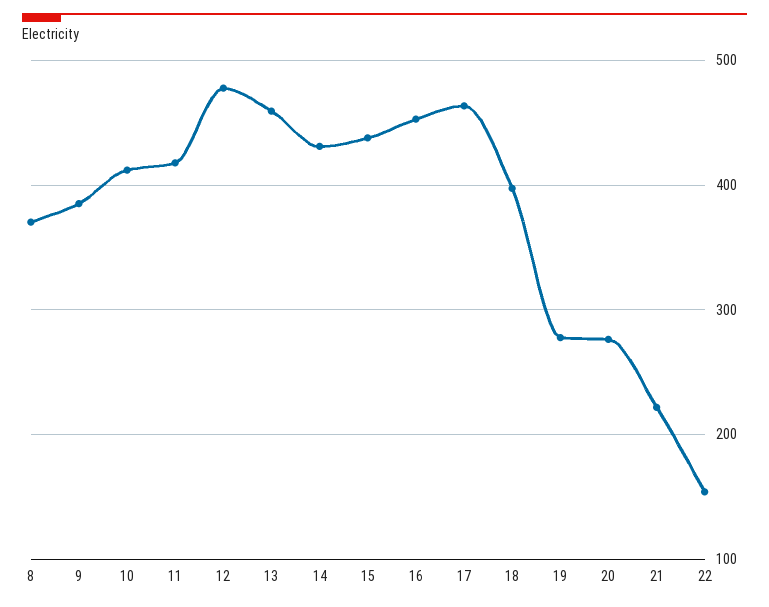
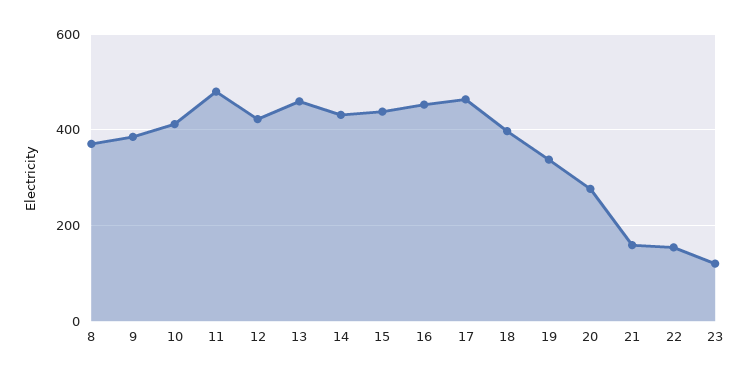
  {
    "8": 370,
    "9": 390,
    "10": 410,
-   "11": 420,
+   "11": 480,
-   "12": 480,
+   "12": 420,
    "13": 460,
    "14": 430,
    "15": 440,
    "16": 450,
    "17": 460,
    "18": 400,
-   "19": 280,
+   "19": 340,
    "20": 280,
-   "21": 220,
+   "21": 160,
-   "22": 150
+   "22": 150,
+   "23": 120
  }

